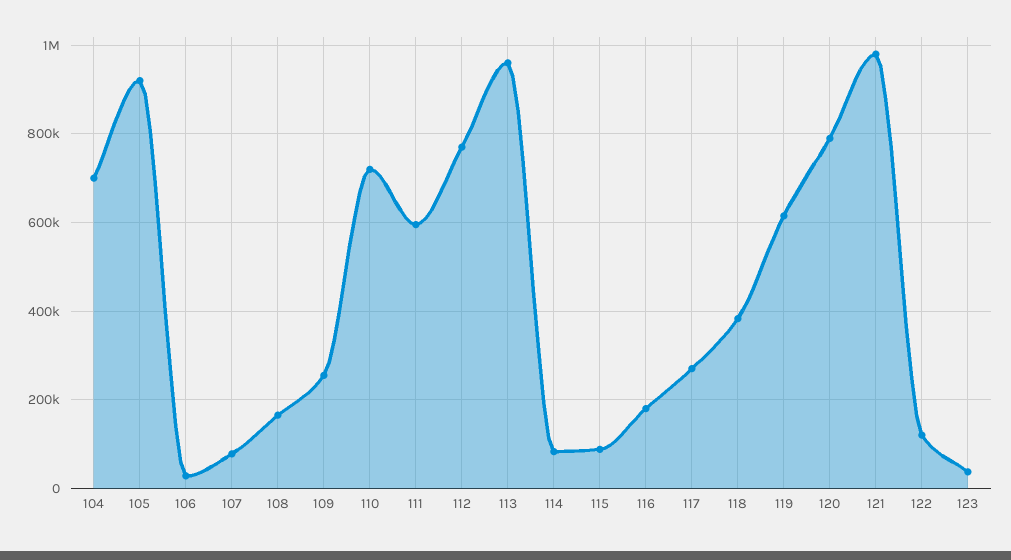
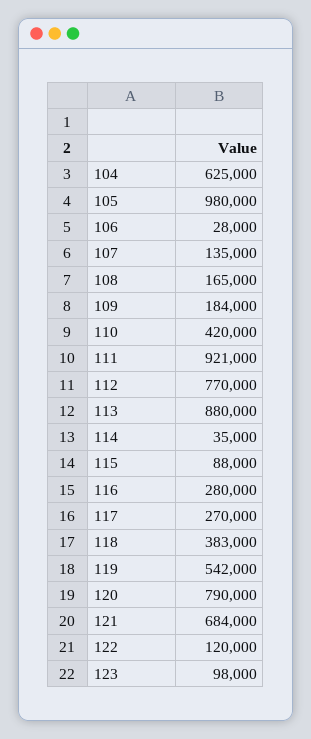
  {
-   "104": 700000,
+   "104": 625000,
-   "105": 920000,
+   "105": 980000,
    "106": 28000,
-   "107": 80000,
+   "107": 135000,
    "108": 165000,
-   "109": 260000,
+   "109": 184000,
-   "110": 720000,
+   "110": 420000,
-   "111": 600000,
+   "111": 921000,
    "112": 770000,
-   "113": 960000,
+   "113": 880000,
-   "114": 80000,
+   "114": 35000,
    "115": 88000,
-   "116": 180000,
+   "116": 280000,
    "117": 270000,
    "118": 383000,
-   "119": 620000,
+   "119": 542000,
    "120": 790000,
-   "121": 980000,
+   "121": 684000,
    "122": 120000,
-   "123": 40000
+   "123": 98000
  }

